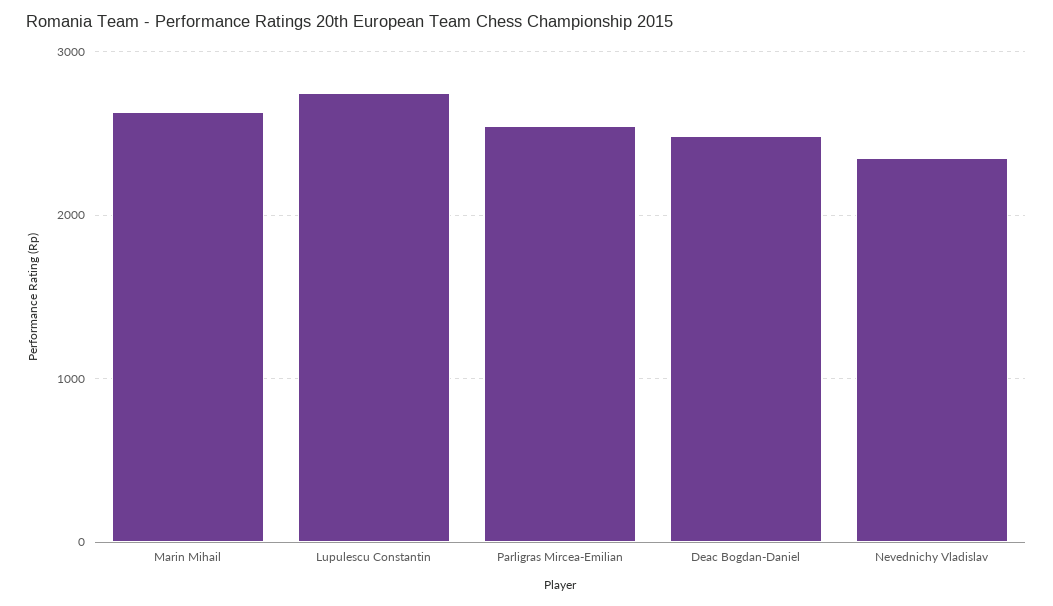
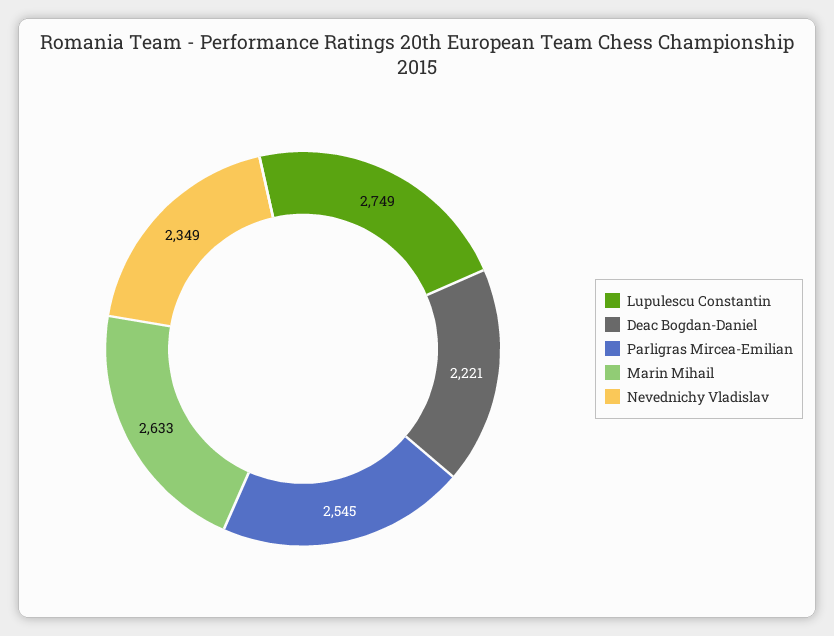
  {
    "Marin Mihail": 2633,
    "Lupulescu Constantin": 2749,
    "Parligras Mircea-Emilian": 2545,
-   "Deac Bogdan-Daniel": 2500,
+   "Deac Bogdan-Daniel": 2221,
    "Nevednichy Vladislav": 2349
  }

